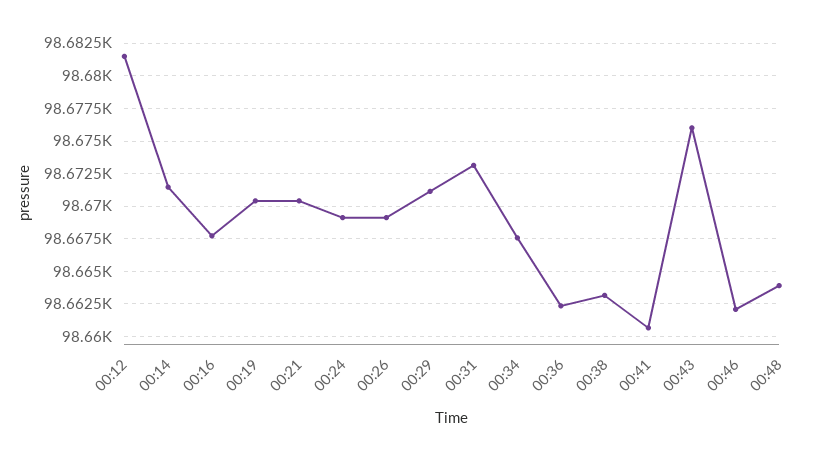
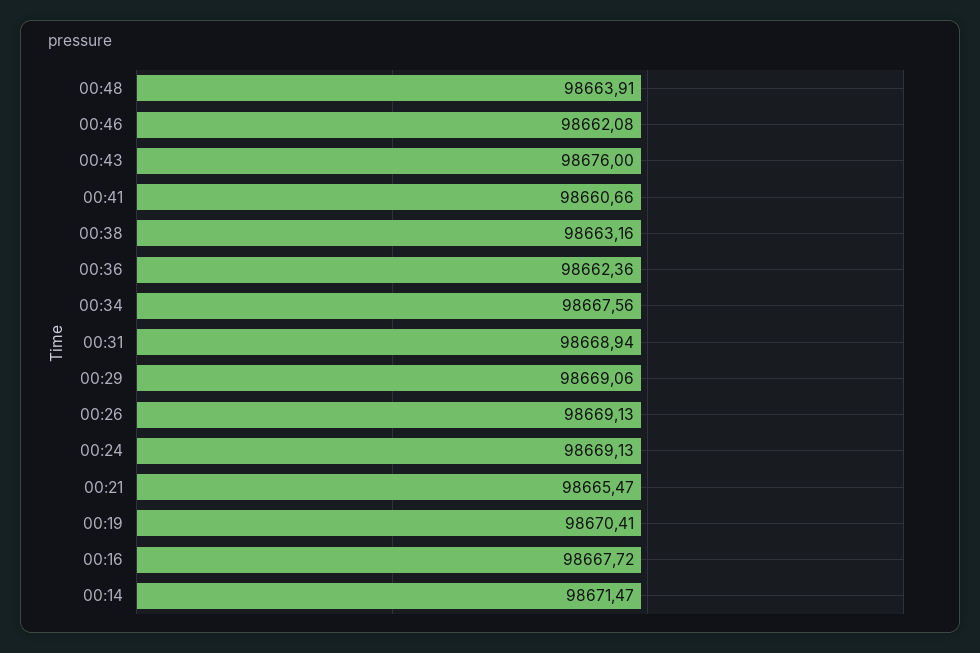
  {
-   "00:12": 98681.5,
    "00:14": 98671.47,
    "00:16": 98667.72,
    "00:19": 98670.41,
-   "00:21": 98670.5,
+   "00:21": 98665.47,
    "00:24": 98669.13,
    "00:26": 98669.13,
-   "00:29": 98671,
+   "00:29": 98669.06,
-   "00:31": 98673,
+   "00:31": 98668.94,
    "00:34": 98667.56,
    "00:36": 98662.36,
    "00:38": 98663.16,
    "00:41": 98660.66,
    "00:43": 98676,
    "00:46": 98662.08,
    "00:48": 98663.91
  }

